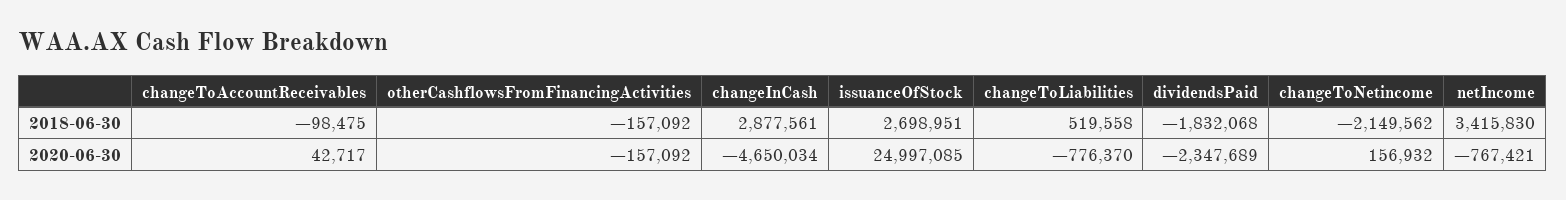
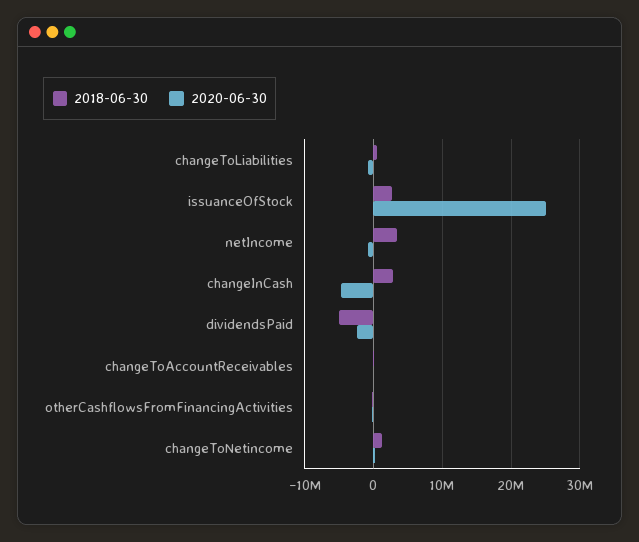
  {
    "2018-06-30": {
      "changeToAccountReceivables": -98475,
      "otherCashflowsFromFinancingActivities": -157092,
      "changeInCash": 2877561,
      "issuanceOfStock": 2698951,
      "changeToLiabilities": 519558,
-     "dividendsPaid": -1832068,
+     "dividendsPaid": -5000000,
-     "changeToNetincome": -2149562,
+     "changeToNetincome": 1000000,
      "netIncome": 3415830
    },
    "2020-06-30": {
      "changeToAccountReceivables": 42717,
      "otherCashflowsFromFinancingActivities": -157092,
      "changeInCash": -4650034,
      "issuanceOfStock": 24997085,
      "changeToLiabilities": -776370,
      "dividendsPaid": -2347689,
      "changeToNetincome": 156932,
      "netIncome": -767421
    }
  }

